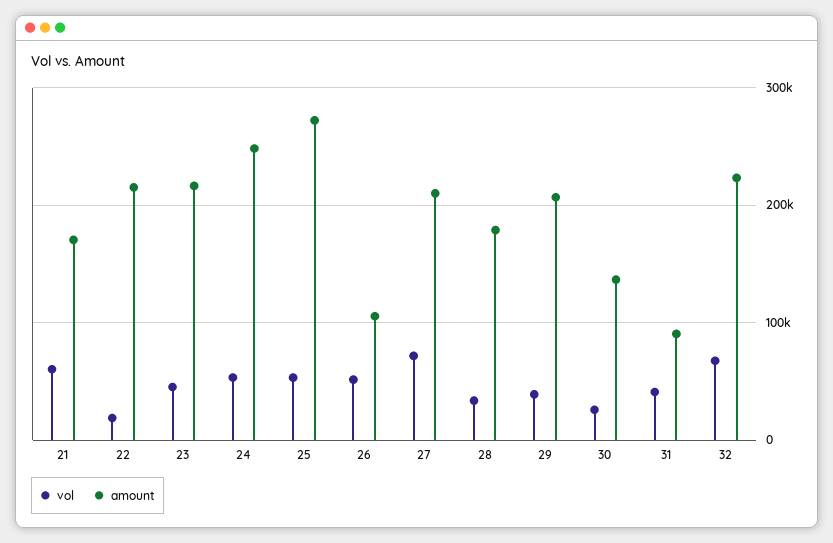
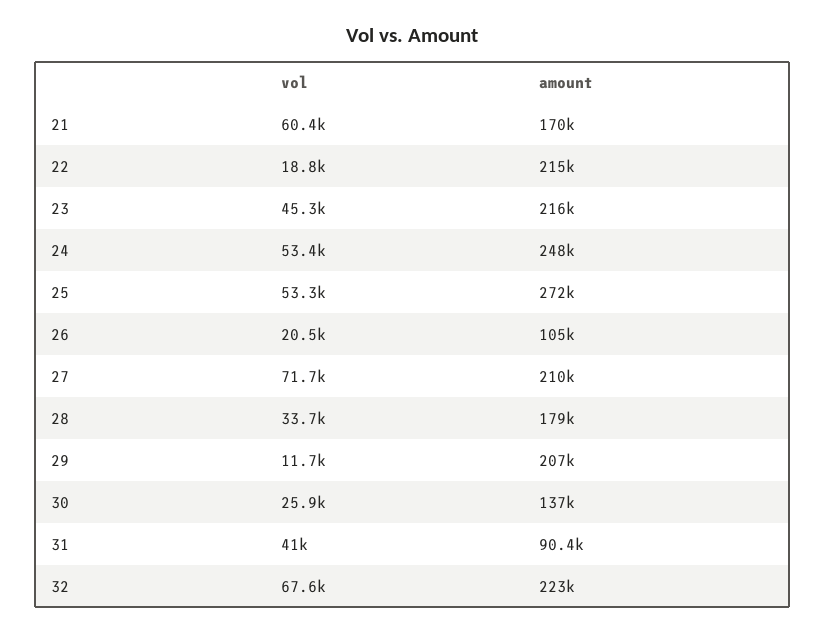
  {
    "vol": {
      "21": 60400,
      "22": 18800,
      "23": 45300,
      "24": 53400,
      "25": 53300,
-     "26": 50000,
+     "26": 20500,
      "27": 71700,
      "28": 33700,
-     "29": 40000,
+     "29": 11700,
      "30": 25900,
      "31": 41000,
      "32": 67600
    },
    "amount": {
      "21": 170000,
      "22": 215000,
      "23": 216000,
      "24": 248000,
      "25": 272000,
      "26": 105000,
      "27": 210000,
      "28": 179000,
      "29": 207000,
      "30": 137000,
      "31": 90400,
      "32": 223000
    }
  }

